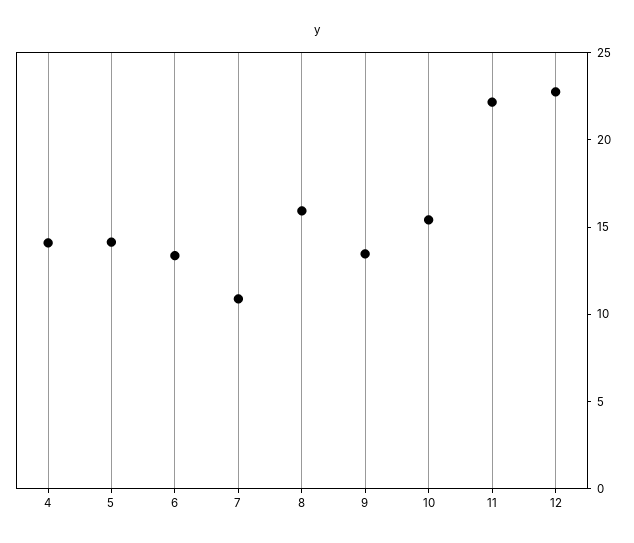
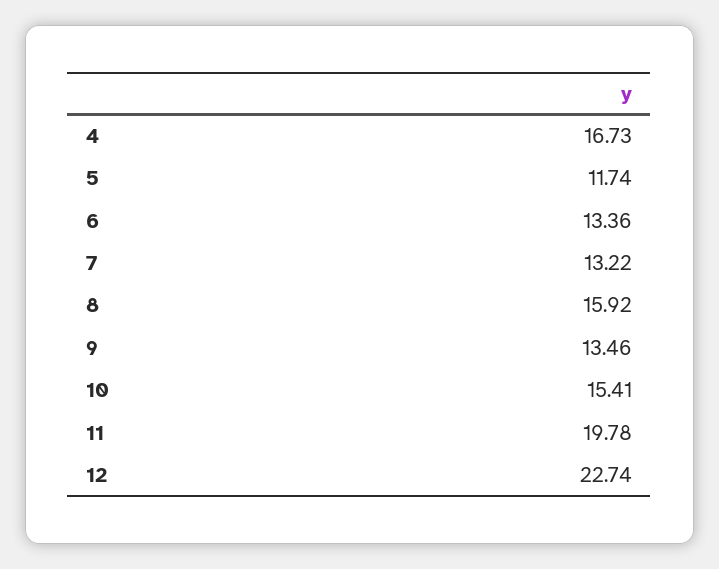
  {
-   "4": 14,
+   "4": 16.73,
-   "5": 14,
+   "5": 11.74,
    "6": 13.36,
-   "7": 11,
+   "7": 13.22,
    "8": 15.92,
    "9": 13.46,
    "10": 15.41,
-   "11": 22,
+   "11": 19.78,
    "12": 22.74
  }

